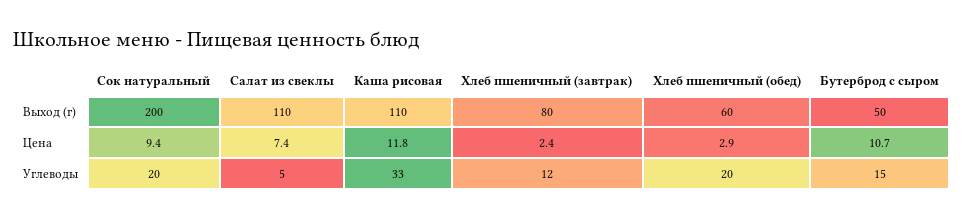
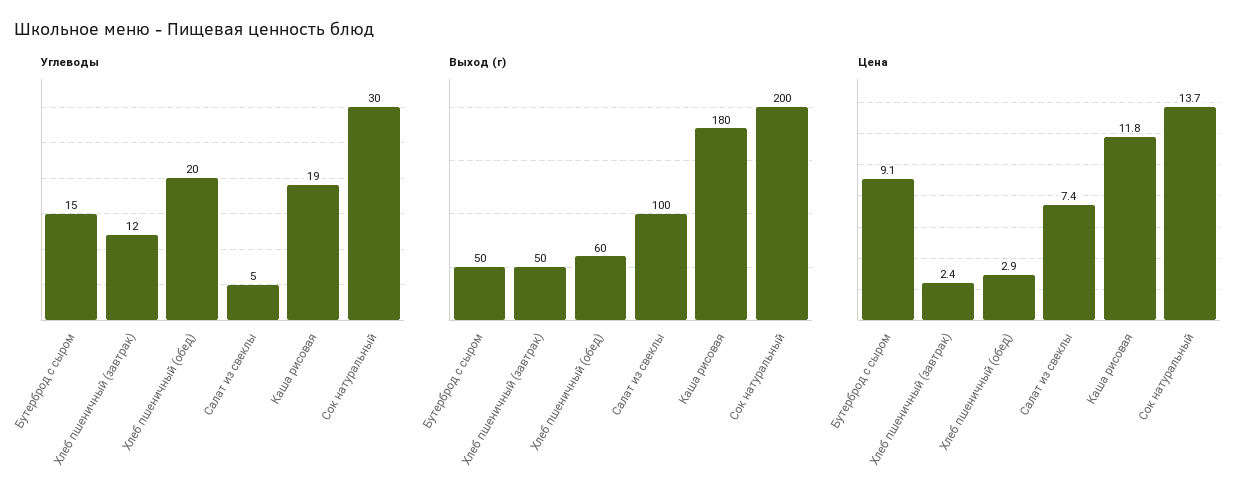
  {
    "Выход (г)": {
      "Сок натуральный": 200,
-     "Салат из свеклы": 110,
+     "Салат из свеклы": 100,
-     "Каша рисовая": 110,
+     "Каша рисовая": 180,
-     "Хлеб пшеничный (завтрак)": 80,
+     "Хлеб пшеничный (завтрак)": 50,
      "Хлеб пшеничный (обед)": 60,
      "Бутерброд с сыром": 50
    },
    "Цена": {
-     "Сок натуральный": 9.4,
+     "Сок натуральный": 13.7,
      "Салат из свеклы": 7.4,
      "Каша рисовая": 11.8,
      "Хлеб пшеничный (завтрак)": 2.4,
      "Хлеб пшеничный (обед)": 2.9,
-     "Бутерброд с сыром": 10.7
+     "Бутерброд с сыром": 9.1
    },
    "Углеводы": {
-     "Сок натуральный": 20,
+     "Сок натуральный": 30,
      "Салат из свеклы": 5,
-     "Каша рисовая": 33,
+     "Каша рисовая": 19,
      "Хлеб пшеничный (завтрак)": 12,
      "Хлеб пшеничный (обед)": 20,
      "Бутерброд с сыром": 15
    }
  }

